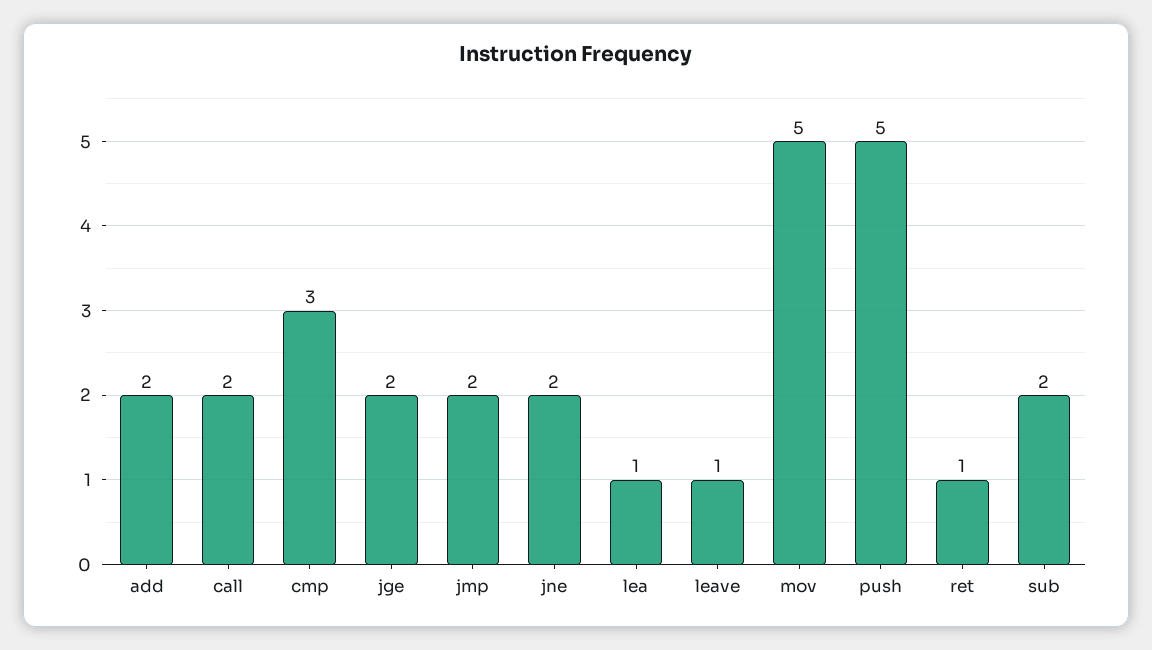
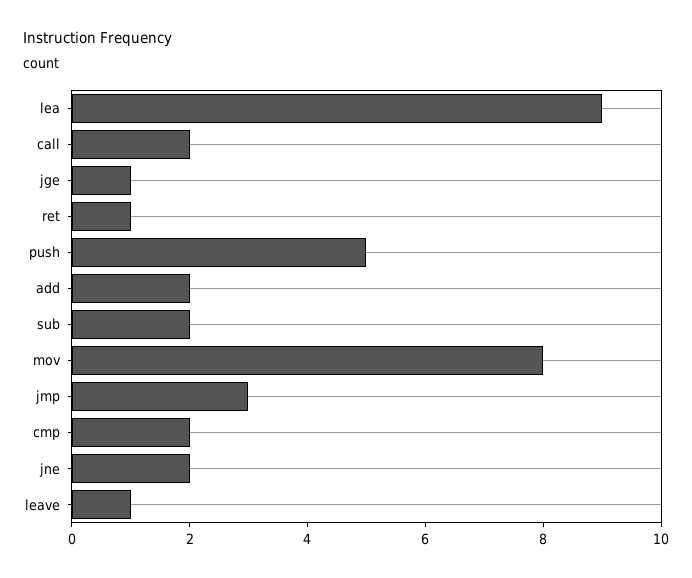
  {
    "add": 2,
    "call": 2,
-   "cmp": 3,
+   "cmp": 2,
-   "jge": 2,
+   "jge": 1,
-   "jmp": 2,
+   "jmp": 3,
    "jne": 2,
-   "lea": 1,
+   "lea": 9,
    "leave": 1,
-   "mov": 5,
+   "mov": 8,
    "push": 5,
    "ret": 1,
    "sub": 2
  }

